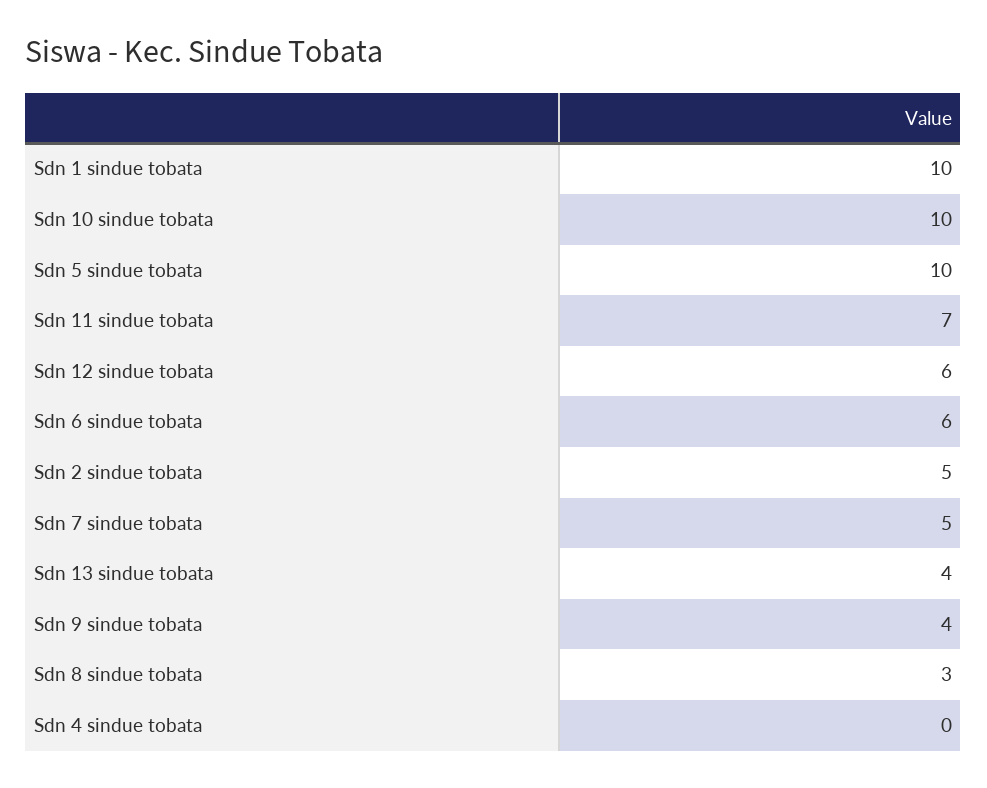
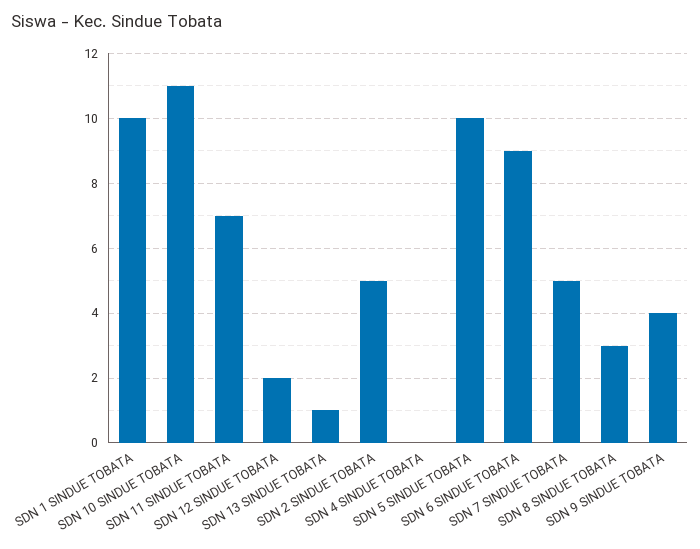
  {
    "Sdn 1 sindue tobata": 10,
-   "Sdn 10 sindue tobata": 10,
+   "Sdn 10 sindue tobata": 11,
    "Sdn 5 sindue tobata": 10,
    "Sdn 11 sindue tobata": 7,
-   "Sdn 12 sindue tobata": 6,
+   "Sdn 12 sindue tobata": 2,
-   "Sdn 6 sindue tobata": 6,
+   "Sdn 6 sindue tobata": 9,
    "Sdn 2 sindue tobata": 5,
    "Sdn 7 sindue tobata": 5,
-   "Sdn 13 sindue tobata": 4,
+   "Sdn 13 sindue tobata": 1,
    "Sdn 9 sindue tobata": 4,
    "Sdn 8 sindue tobata": 3,
    "Sdn 4 sindue tobata": 0
  }

